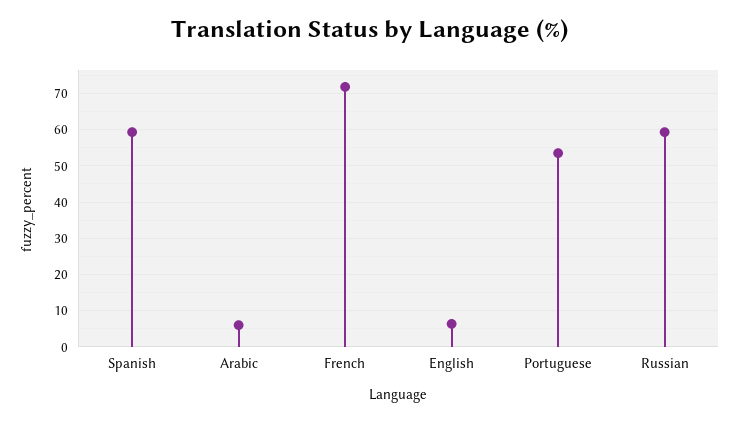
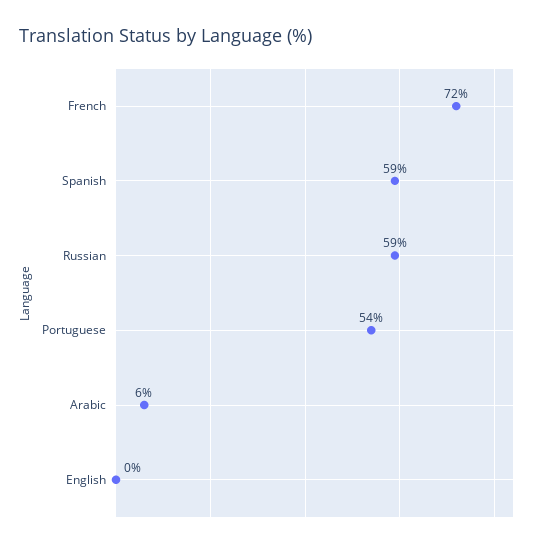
  {
    "Spanish": 59,
    "Arabic": 6,
    "French": 72,
-   "English": 6,
+   "English": 0,
    "Portuguese": 54,
    "Russian": 59
  }

